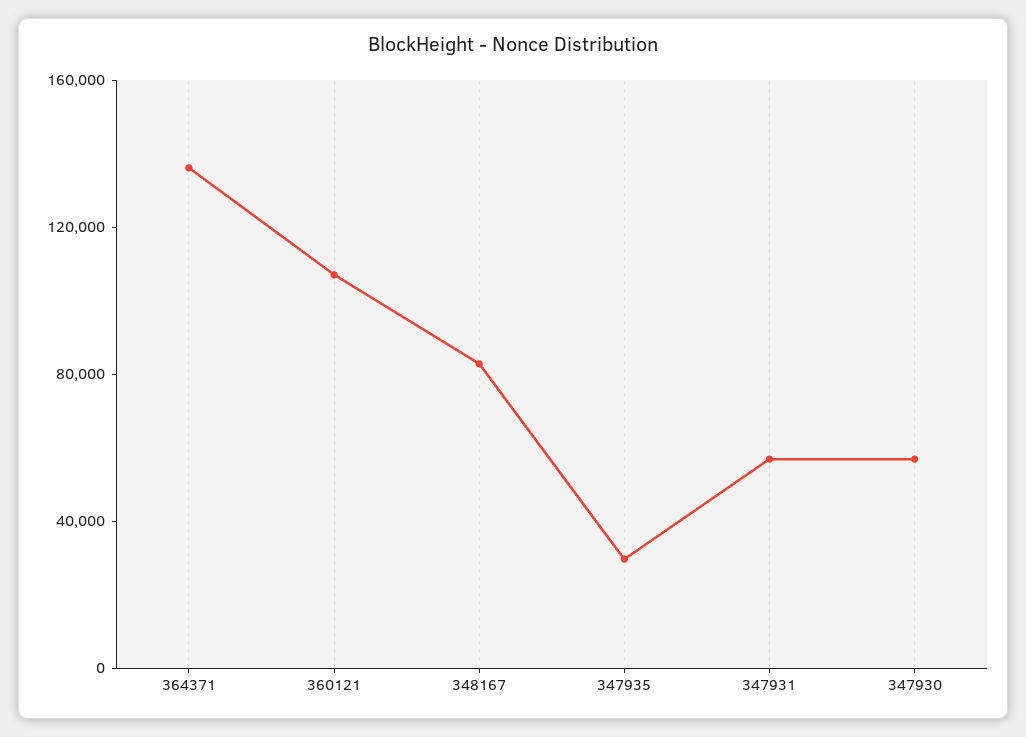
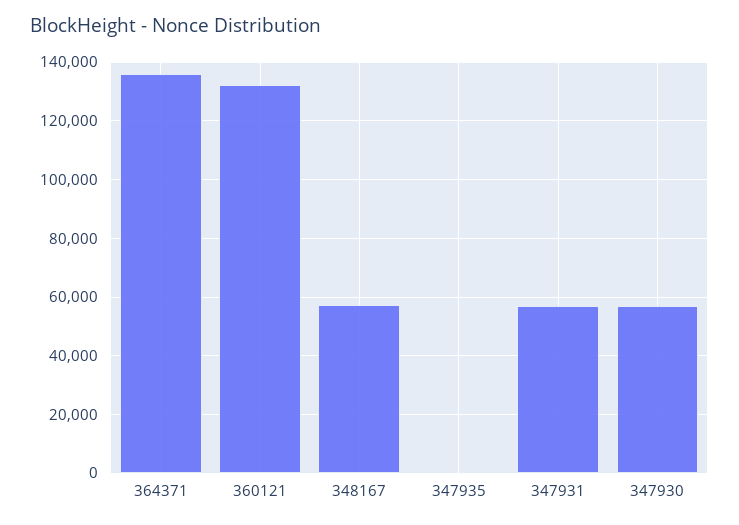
  {
    "364371": 135000,
-   "360121": 110000,
+   "360121": 132500,
-   "348167": 80000,
+   "348167": 57500,
-   "347935": 30000,
+   "347935": 0,
    "347931": 57500,
    "347930": 57500
  }

